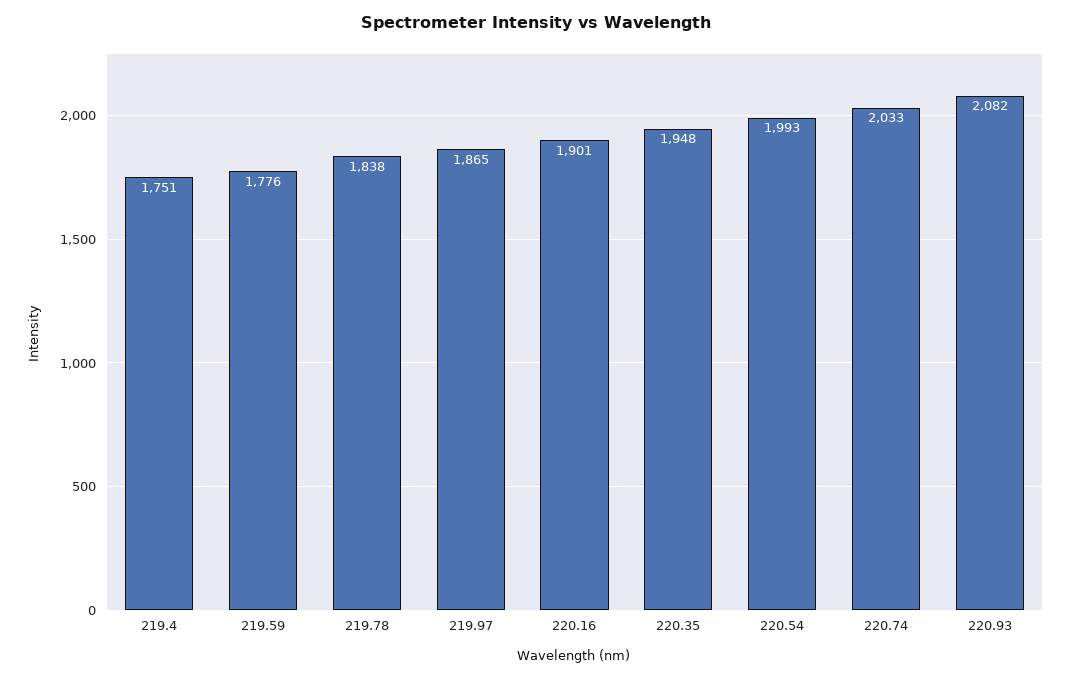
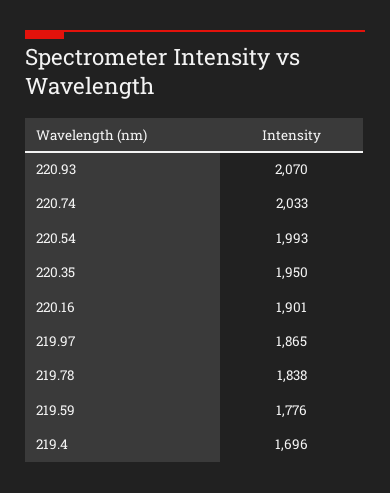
  {
-   "219.4": 1751,
+   "219.4": 1696,
    "219.59": 1776,
    "219.78": 1838,
    "219.97": 1865,
    "220.16": 1901,
-   "220.35": 1948,
+   "220.35": 1950,
    "220.54": 1993,
    "220.74": 2033,
-   "220.93": 2082
+   "220.93": 2070
  }

